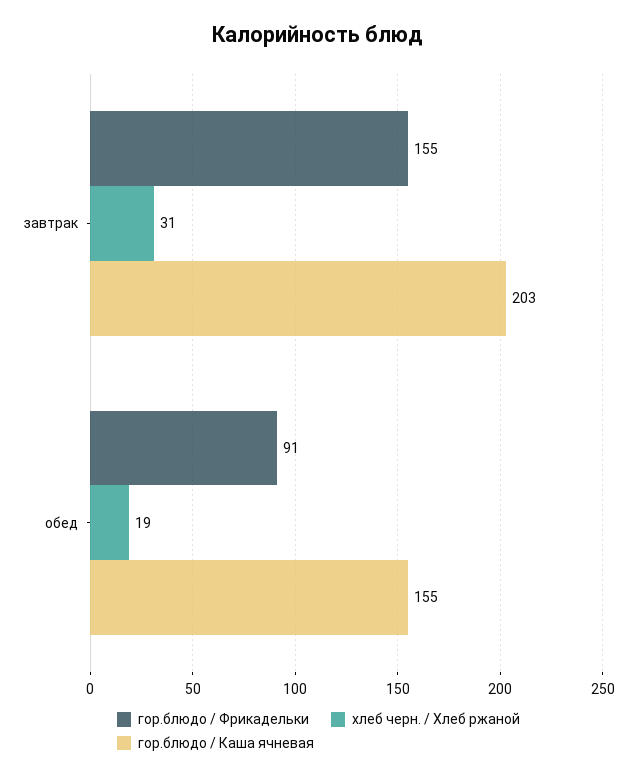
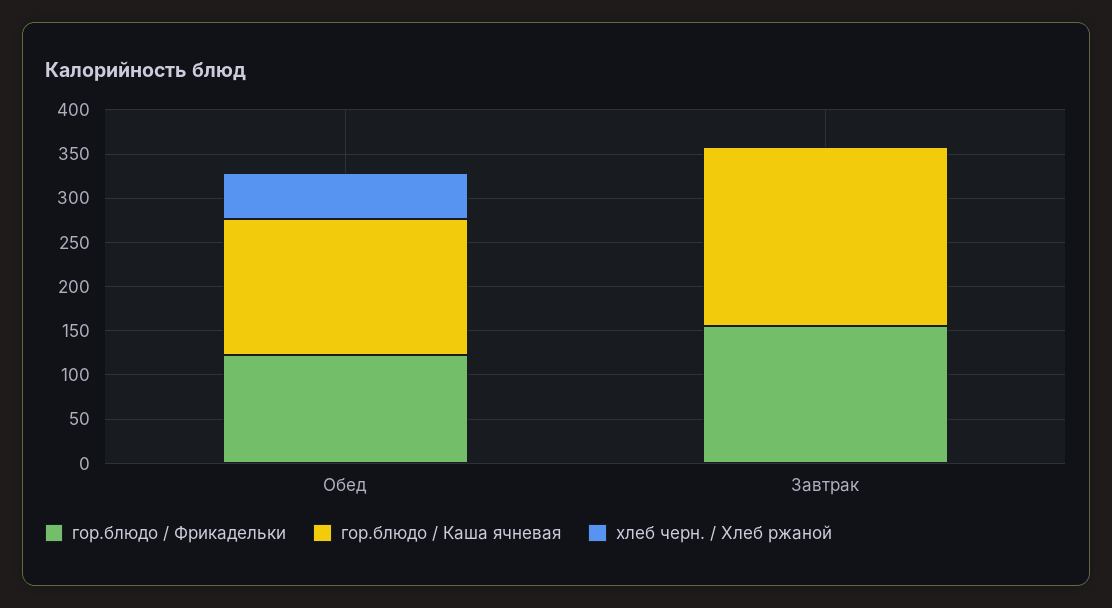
  {
    "гор.блюдо / Фрикадельки": {
      "завтрак": 155,
-     "обед": 91
+     "обед": 120
    },
    "хлеб черн. / Хлеб ржаной": {
-     "завтрак": 31,
+     "завтрак": 0,
-     "обед": 19
+     "обед": 50
    },
    "гор.блюдо / Каша ячневая": {
      "завтрак": 203,
      "обед": 155
    }
  }

